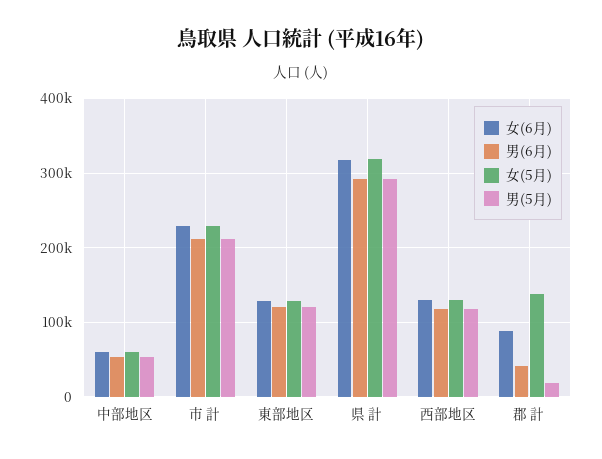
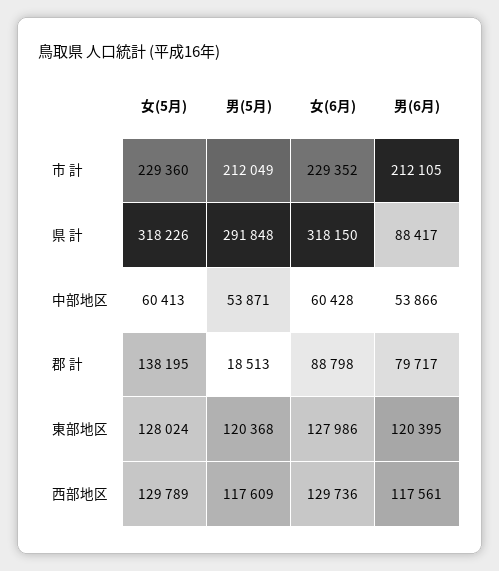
  {
    "女(6月)": {
      "中部地区": 60428,
      "市 計": 229352,
      "東部地区": 127986,
      "県 計": 318150,
      "西部地区": 129736,
      "郡 計": 88798
    },
    "男(6月)": {
      "中部地区": 53866,
      "市 計": 212105,
      "東部地区": 120395,
-     "県 計": 290000,
+     "県 計": 88417,
      "西部地区": 117561,
-     "郡 計": 40000
+     "郡 計": 79717
    },
    "女(5月)": {
      "中部地区": 60413,
      "市 計": 229360,
      "東部地区": 128024,
      "県 計": 318226,
      "西部地区": 129789,
      "郡 計": 138195
    },
    "男(5月)": {
      "中部地区": 53871,
      "市 計": 212049,
      "東部地区": 120368,
      "県 計": 291848,
      "西部地区": 117609,
      "郡 計": 18513
    }
  }

